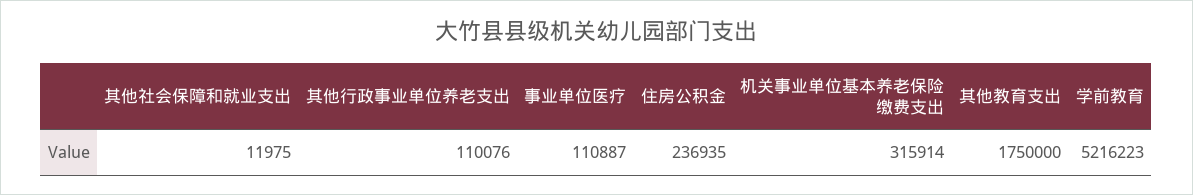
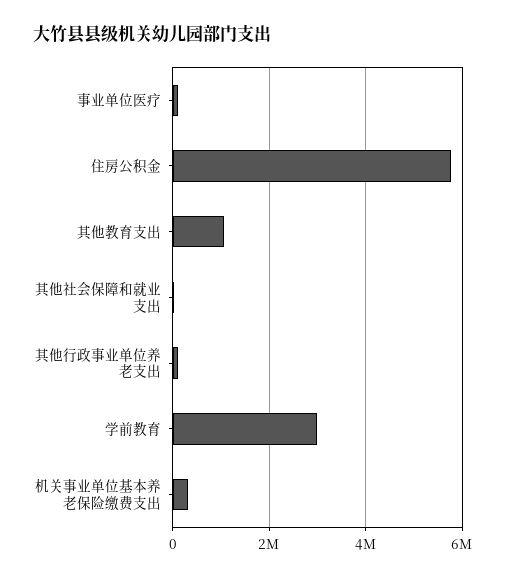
  {
    "其他社会保障和就业支出": 11975,
    "其他行政事业单位养老支出": 110076,
    "事业单位医疗": 110887,
-   "住房公积金": 236935,
+   "住房公积金": 5800000,
    "机关事业单位基本养老保险缴费支出": 315914,
-   "其他教育支出": 1750000,
+   "其他教育支出": 1000000,
-   "学前教育": 5216223
+   "学前教育": 3000000
  }

